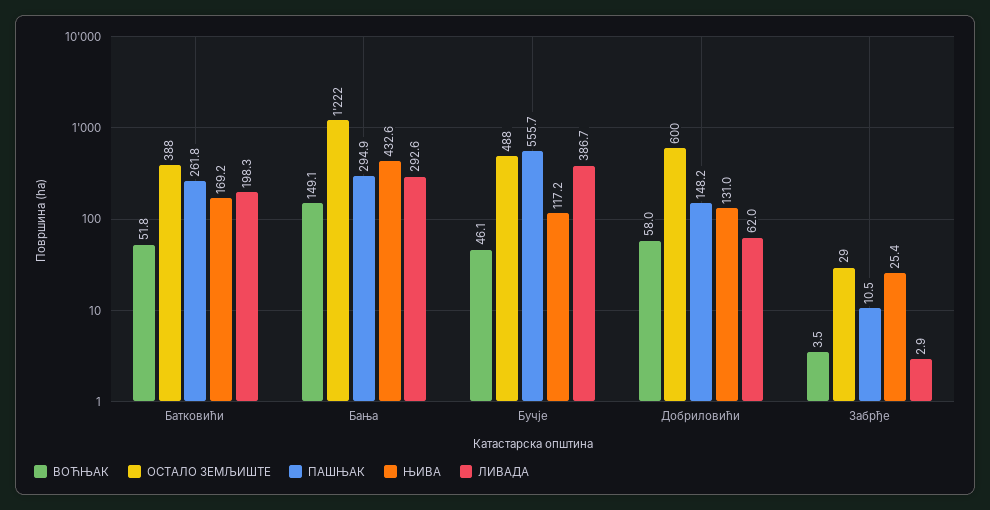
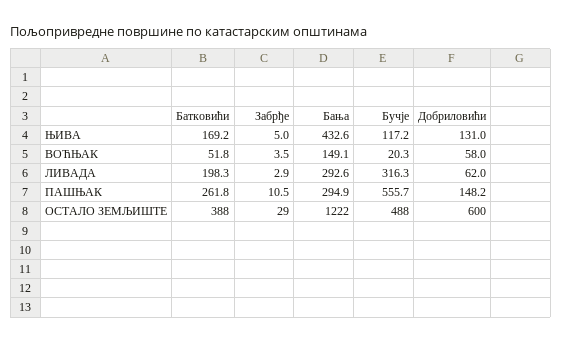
  {
    "ВОЋЊАК": {
      "Батковићи": 51.8,
      "Бања": 149.1,
-     "Бучје": 46.1,
+     "Бучје": 20.3,
      "Добриловићи": 58,
      "Забрђе": 3.5
    },
    "ОСТАЛО ЗЕМЉИШТЕ": {
      "Батковићи": 388,
      "Бања": 1222,
      "Бучје": 488,
      "Добриловићи": 600,
      "Забрђе": 29
    },
    "ПАШЊАК": {
      "Батковићи": 261.8,
      "Бања": 294.9,
      "Бучје": 555.7,
      "Добриловићи": 148.2,
      "Забрђе": 10.5
    },
    "ЊИВА": {
      "Батковићи": 169.2,
      "Бања": 432.6,
      "Бучје": 117.2,
      "Добриловићи": 131,
-     "Забрђе": 25.4
+     "Забрђе": 5
    },
    "ЛИВАДА": {
      "Батковићи": 198.3,
      "Бања": 292.6,
-     "Бучје": 386.7,
+     "Бучје": 316.3,
      "Добриловићи": 62,
      "Забрђе": 2.9
    }
  }

